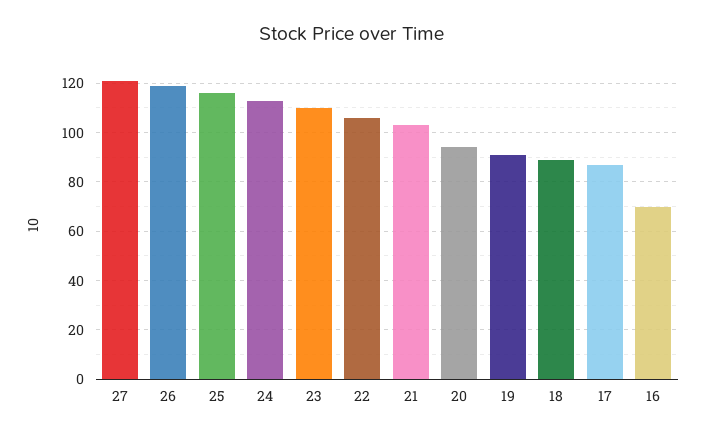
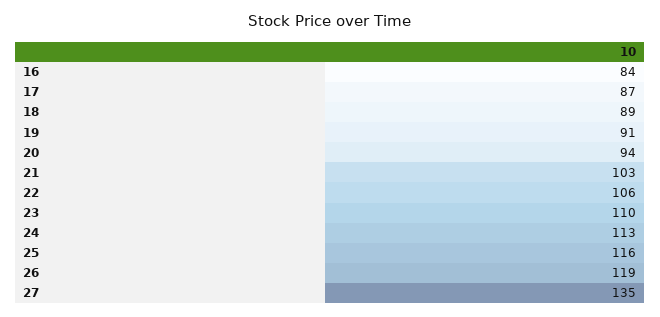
  {
-   "27": 120,
+   "27": 135,
    "26": 119,
    "25": 116,
    "24": 113,
    "23": 110,
    "22": 106,
    "21": 103,
    "20": 94,
    "19": 91,
    "18": 89,
    "17": 87,
-   "16": 70
+   "16": 84
  }

